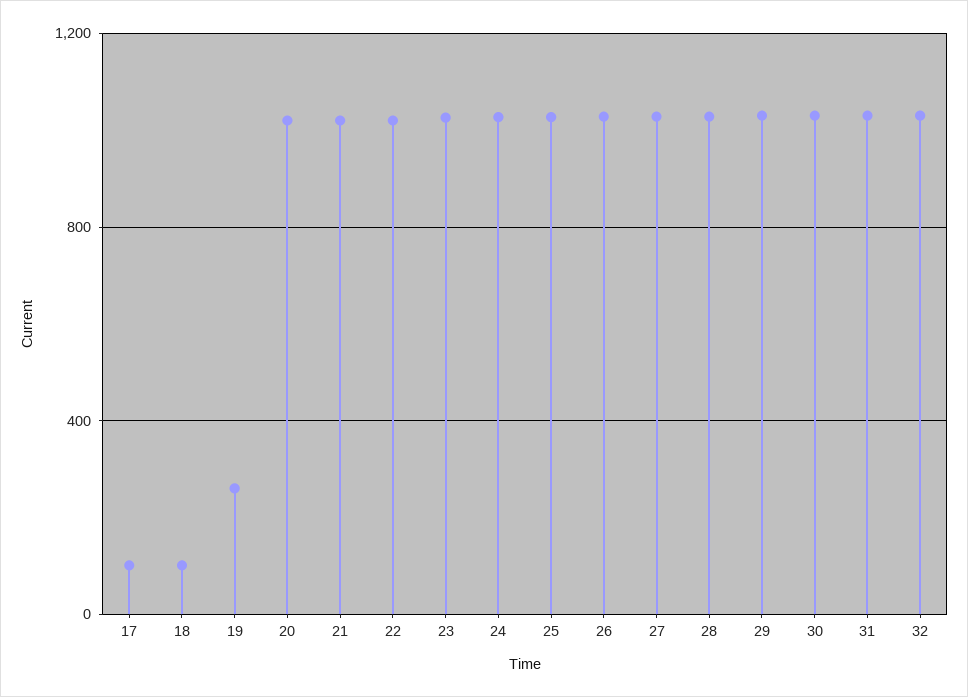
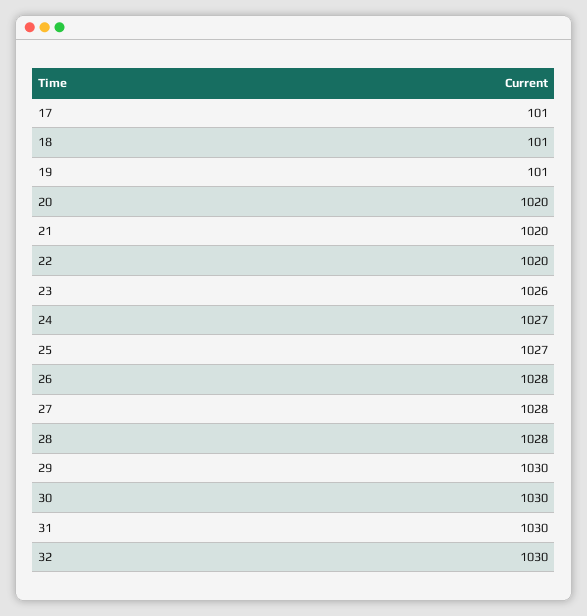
  {
    "17": 101,
    "18": 101,
-   "19": 250,
+   "19": 101,
    "20": 1020,
    "21": 1020,
    "22": 1020,
    "23": 1026,
    "24": 1027,
    "25": 1027,
    "26": 1028,
    "27": 1028,
    "28": 1028,
    "29": 1030,
    "30": 1030,
    "31": 1030,
    "32": 1030
  }

